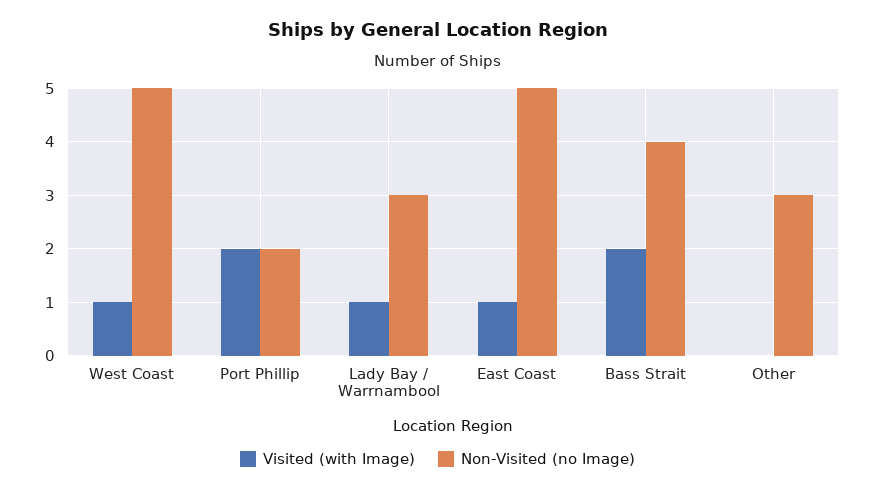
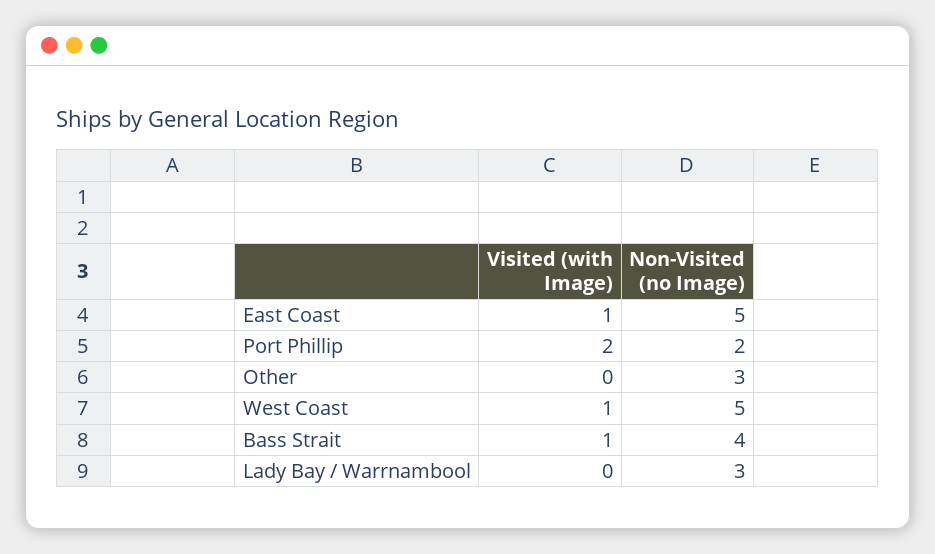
  {
    "Visited (with Image)": {
      "West Coast": 1,
      "Port Phillip": 2,
-     "Lady Bay / Warrnambool": 1,
+     "Lady Bay / Warrnambool": 0,
      "East Coast": 1,
-     "Bass Strait": 2,
+     "Bass Strait": 1,
      "Other": 0
    },
    "Non-Visited (no Image)": {
      "West Coast": 5,
      "Port Phillip": 2,
      "Lady Bay / Warrnambool": 3,
      "East Coast": 5,
      "Bass Strait": 4,
      "Other": 3
    }
  }

